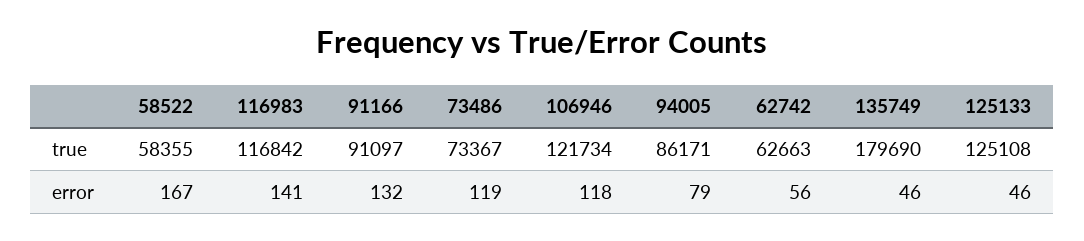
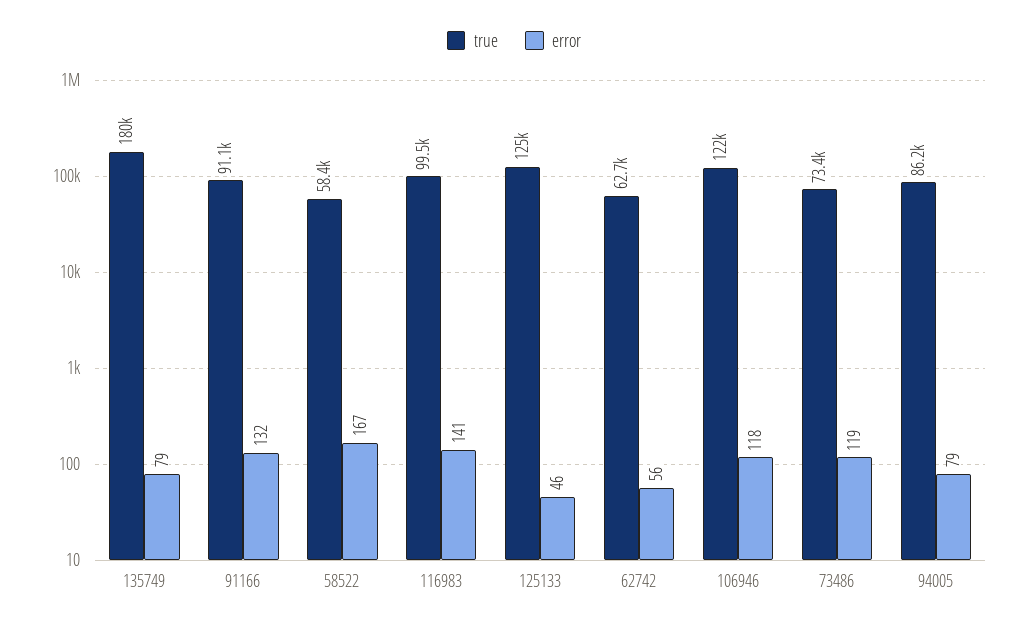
  {
    "true": {
      "58522": 58355,
-     "116983": 116842,
+     "116983": 99500,
      "91166": 91097,
      "73486": 73367,
      "106946": 121734,
      "94005": 86171,
      "62742": 62663,
      "135749": 179690,
      "125133": 125108
    },
    "error": {
      "58522": 167,
      "116983": 141,
      "91166": 132,
      "73486": 119,
      "106946": 118,
      "94005": 79,
      "62742": 56,
-     "135749": 46,
+     "135749": 79,
      "125133": 46
    }
  }

